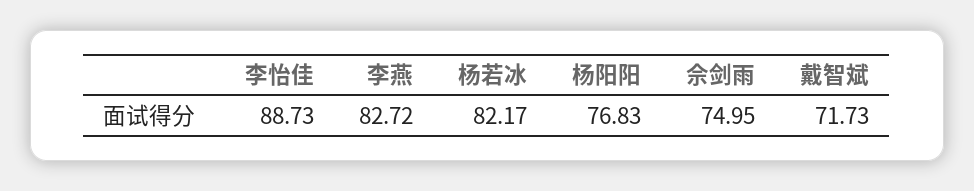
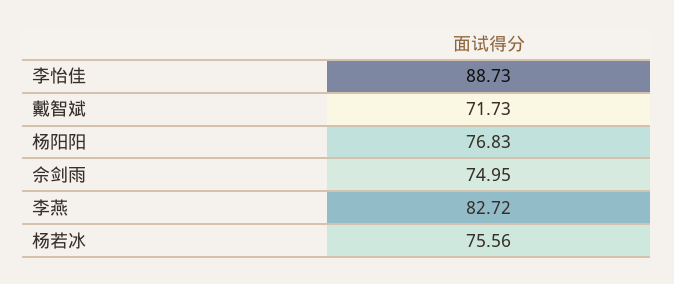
  {
    "李怡佳": 88.73,
    "李燕": 82.72,
-   "杨若冰": 82.17,
+   "杨若冰": 75.56,
    "杨阳阳": 76.83,
    "佘剑雨": 74.95,
    "戴智斌": 71.73
  }

